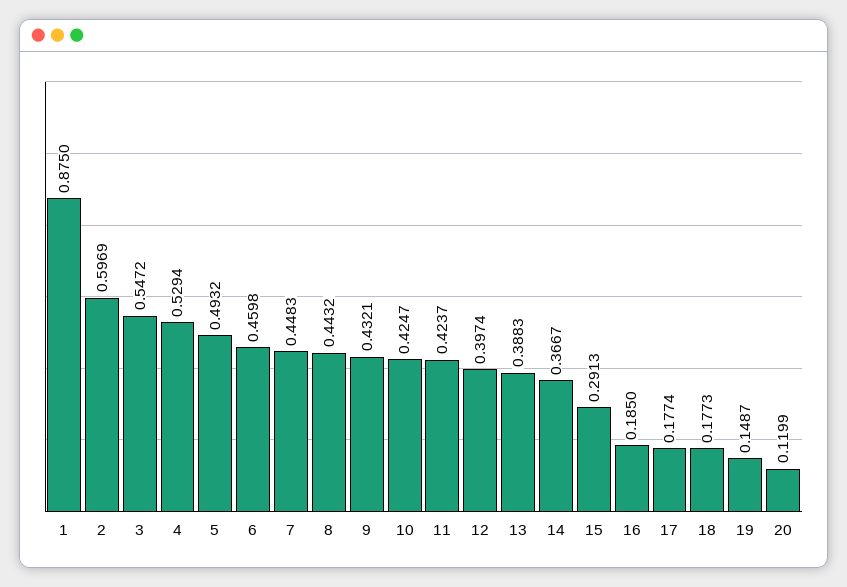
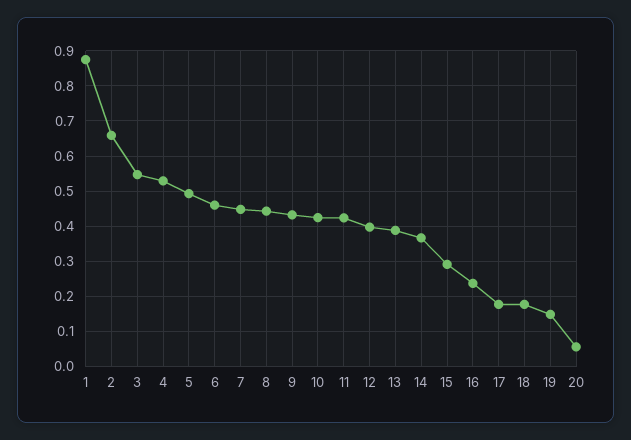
  {
    "1": 0.875,
-   "2": 0.5969,
+   "2": 0.66,
    "3": 0.5472,
    "4": 0.5294,
    "5": 0.4932,
    "6": 0.4598,
    "7": 0.4483,
    "8": 0.4432,
    "9": 0.4321,
    "10": 0.4247,
    "11": 0.4237,
    "12": 0.3974,
    "13": 0.3883,
    "14": 0.3667,
    "15": 0.2913,
-   "16": 0.185,
+   "16": 0.24,
    "17": 0.1774,
    "18": 0.1773,
    "19": 0.1487,
-   "20": 0.1199
+   "20": 0.06
  }

